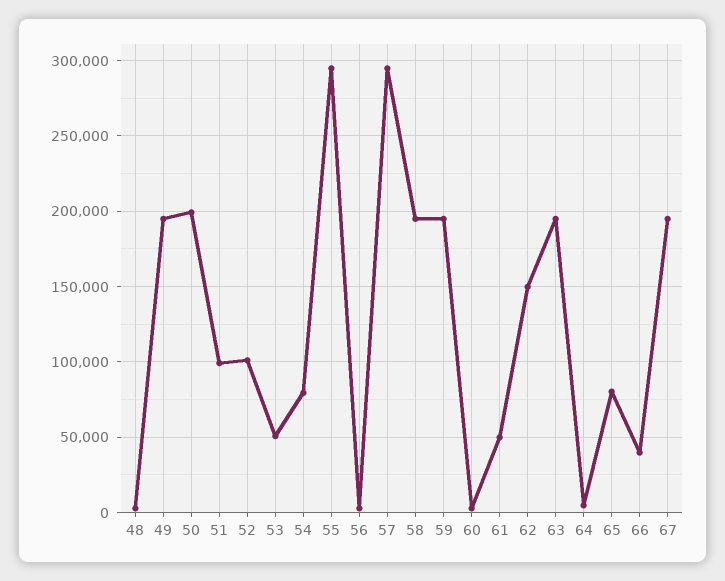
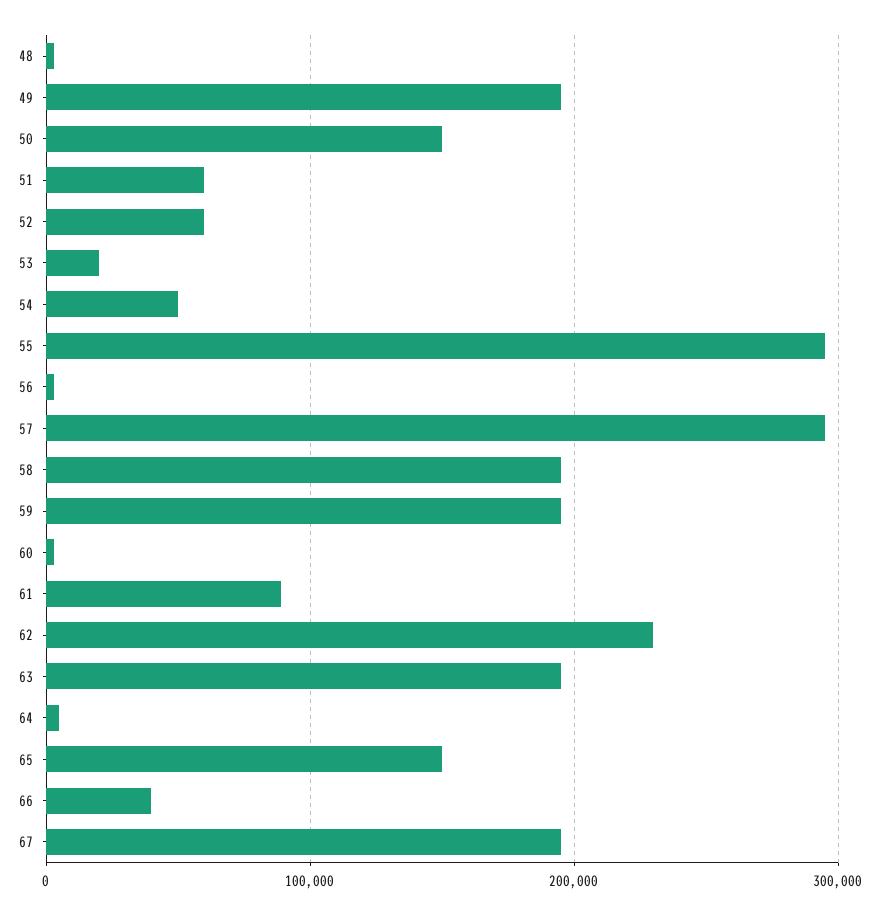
  {
    "48": 5000,
    "49": 195000,
-   "50": 200000,
+   "50": 150000,
-   "51": 100000,
+   "51": 60000,
-   "52": 100000,
+   "52": 60000,
-   "53": 50000,
+   "53": 20000,
-   "54": 80000,
+   "54": 50000,
    "55": 295000,
    "56": 5000,
    "57": 295000,
    "58": 195000,
    "59": 195000,
    "60": 5000,
-   "61": 50000,
+   "61": 90000,
-   "62": 150000,
+   "62": 230000,
    "63": 195000,
    "64": 5000,
-   "65": 80000,
+   "65": 150000,
    "66": 40000,
    "67": 195000
  }

